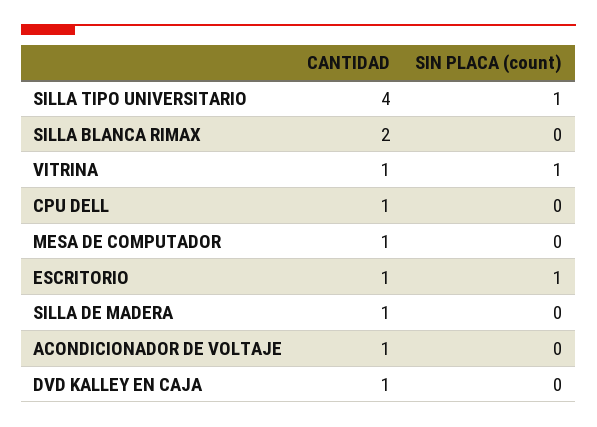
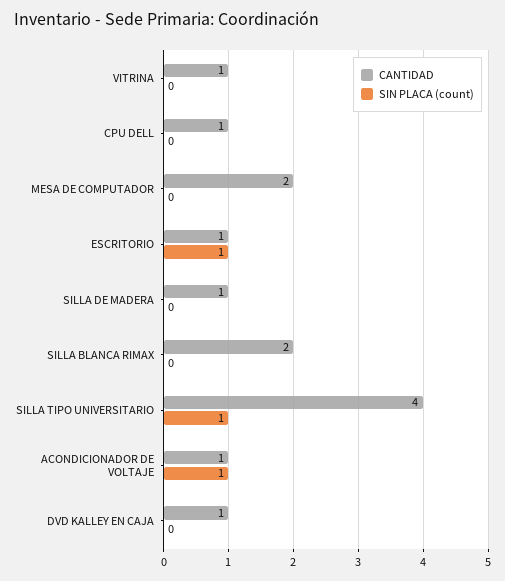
  {
    "CANTIDAD": {
      "SILLA TIPO UNIVERSITARIO": 4,
      "SILLA BLANCA RIMAX": 2,
      "VITRINA": 1,
      "CPU DELL": 1,
-     "MESA DE COMPUTADOR": 1,
+     "MESA DE COMPUTADOR": 2,
      "ESCRITORIO": 1,
      "SILLA DE MADERA": 1,
      "ACONDICIONADOR DE VOLTAJE": 1,
      "DVD KALLEY EN CAJA": 1
    },
    "SIN PLACA (count)": {
      "SILLA TIPO UNIVERSITARIO": 1,
      "SILLA BLANCA RIMAX": 0,
-     "VITRINA": 1,
+     "VITRINA": 0,
      "CPU DELL": 0,
      "MESA DE COMPUTADOR": 0,
      "ESCRITORIO": 1,
      "SILLA DE MADERA": 0,
-     "ACONDICIONADOR DE VOLTAJE": 0,
+     "ACONDICIONADOR DE VOLTAJE": 1,
      "DVD KALLEY EN CAJA": 0
    }
  }

